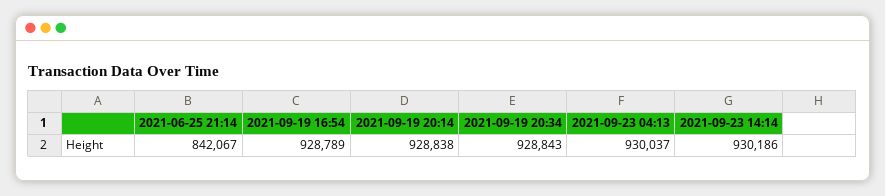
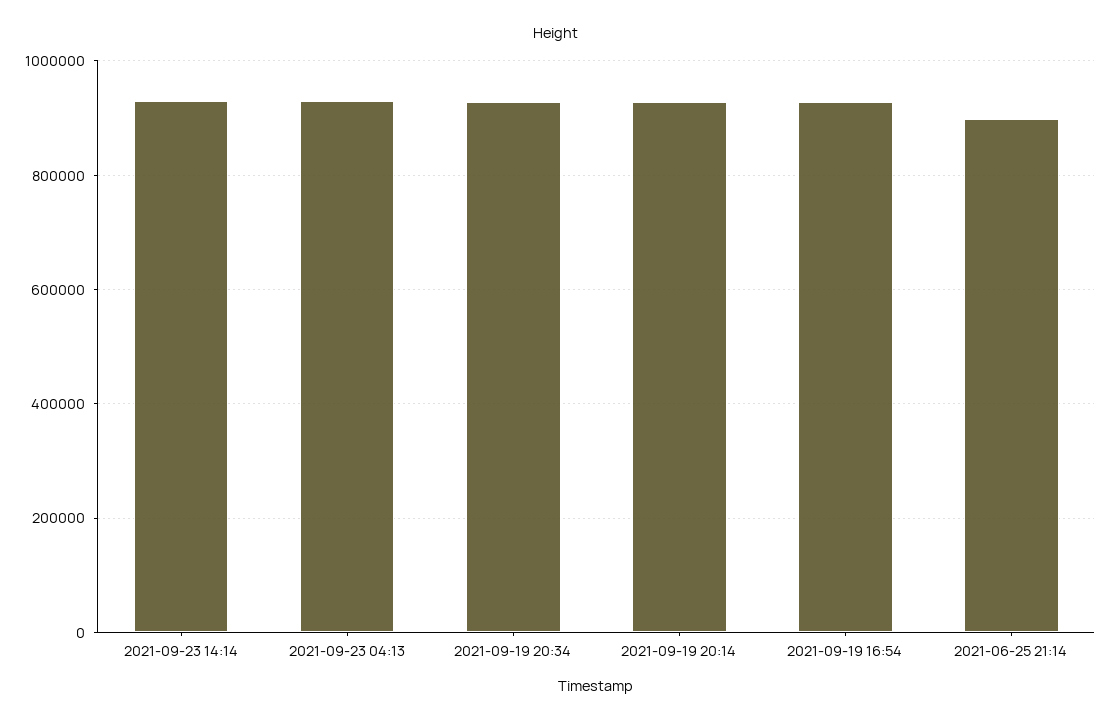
  {
-   "2021-06-25 21:14": 842067,
+   "2021-06-25 21:14": 900000,
    "2021-09-19 16:54": 928789,
    "2021-09-19 20:14": 928838,
    "2021-09-19 20:34": 928843,
    "2021-09-23 04:13": 930037,
    "2021-09-23 14:14": 930186
  }

